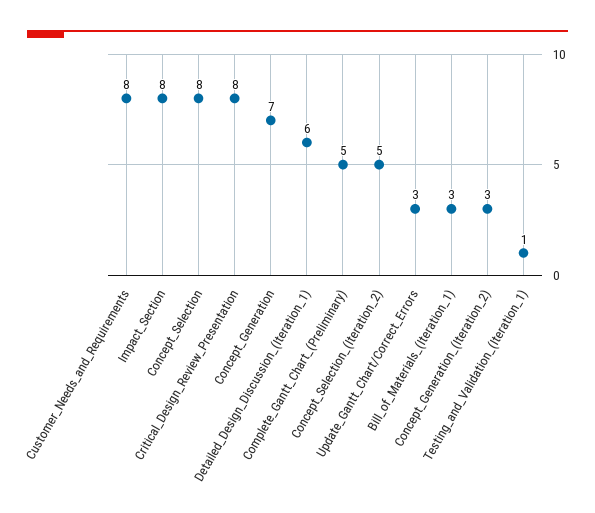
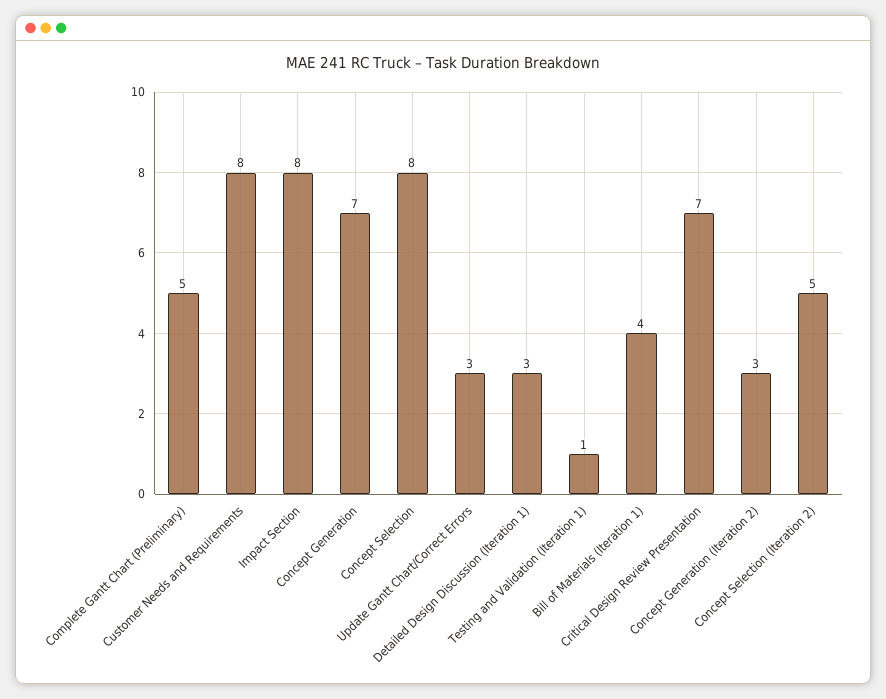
  {
    "Customer_Needs_and_Requirements": 8,
    "Impact_Section": 8,
    "Concept_Selection": 8,
-   "Critical_Design_Review_Presentation": 8,
+   "Critical_Design_Review_Presentation": 7,
    "Concept_Generation": 7,
-   "Detailed_Design_Discussion_(Iteration_1)": 6,
+   "Detailed_Design_Discussion_(Iteration_1)": 3,
    "Complete_Gantt_Chart_(Preliminary)": 5,
    "Concept_Selection_(Iteration_2)": 5,
    "Update_Gantt_Chart/Correct_Errors": 3,
-   "Bill_of_Materials_(Iteration_1)": 3,
+   "Bill_of_Materials_(Iteration_1)": 4,
    "Concept_Generation_(Iteration_2)": 3,
    "Testing_and_Validation_(Iteration_1)": 1
  }

